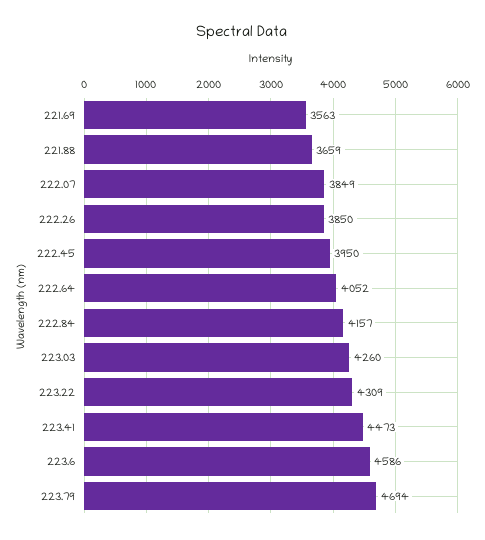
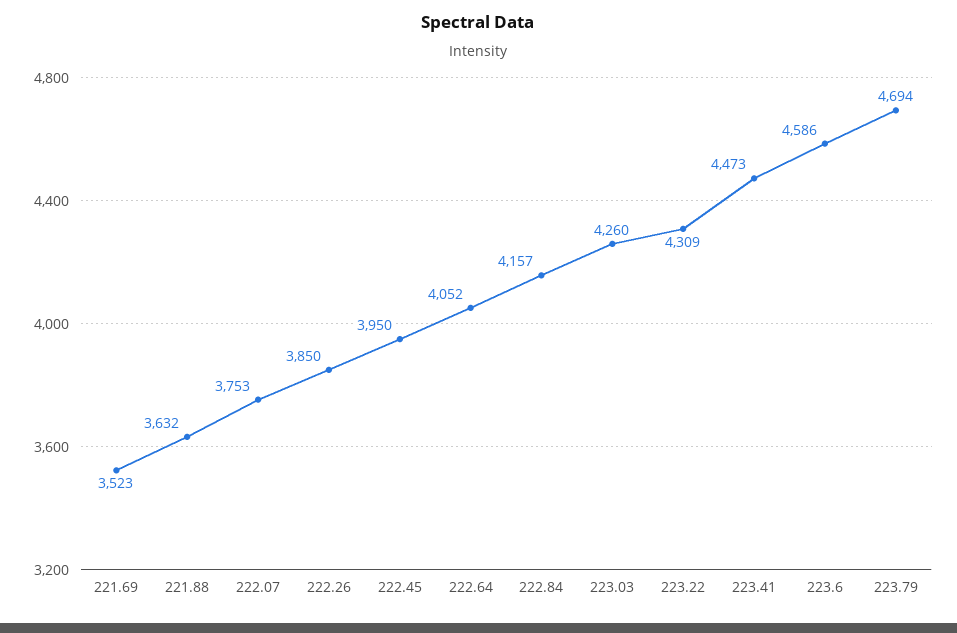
  {
-   "221.69": 3563,
+   "221.69": 3523,
-   "221.88": 3659,
+   "221.88": 3632,
-   "222.07": 3849,
+   "222.07": 3753,
    "222.26": 3850,
    "222.45": 3950,
    "222.64": 4052,
    "222.84": 4157,
    "223.03": 4260,
    "223.22": 4309,
    "223.41": 4473,
    "223.6": 4586,
    "223.79": 4694
  }

